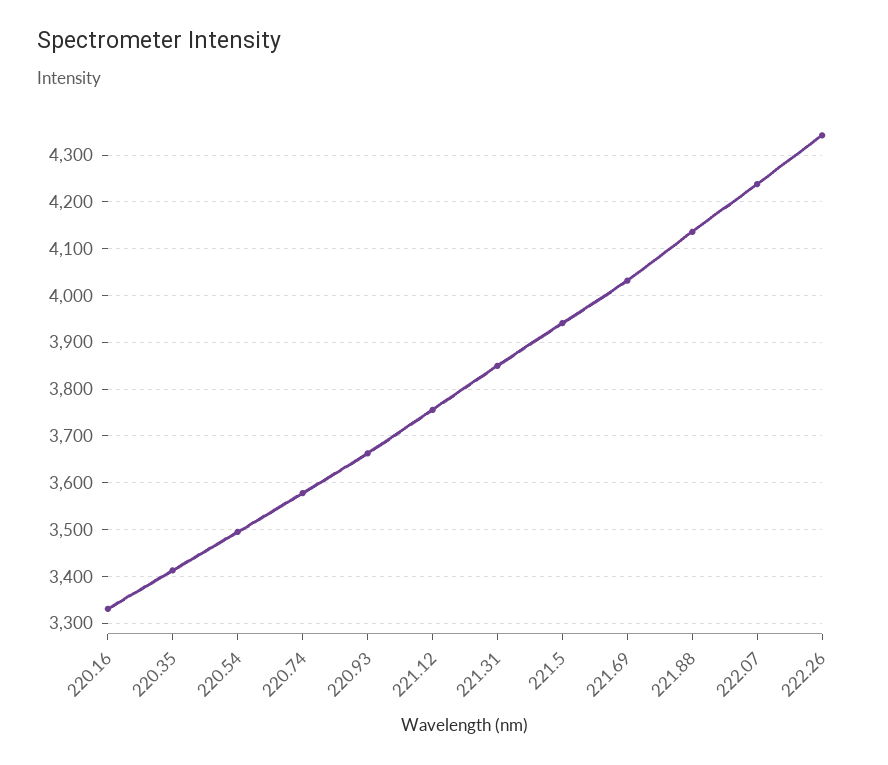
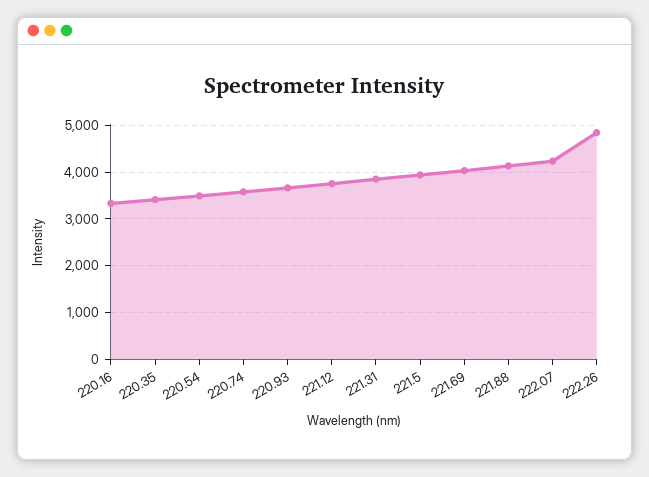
  {
    "220.16": 3340,
    "220.35": 3420,
    "220.54": 3500,
    "220.74": 3580,
    "220.93": 3660,
    "221.12": 3760,
    "221.31": 3860,
    "221.5": 3940,
    "221.69": 4040,
    "221.88": 4140,
    "222.07": 4240,
-   "222.26": 4340
+   "222.26": 4800
  }

